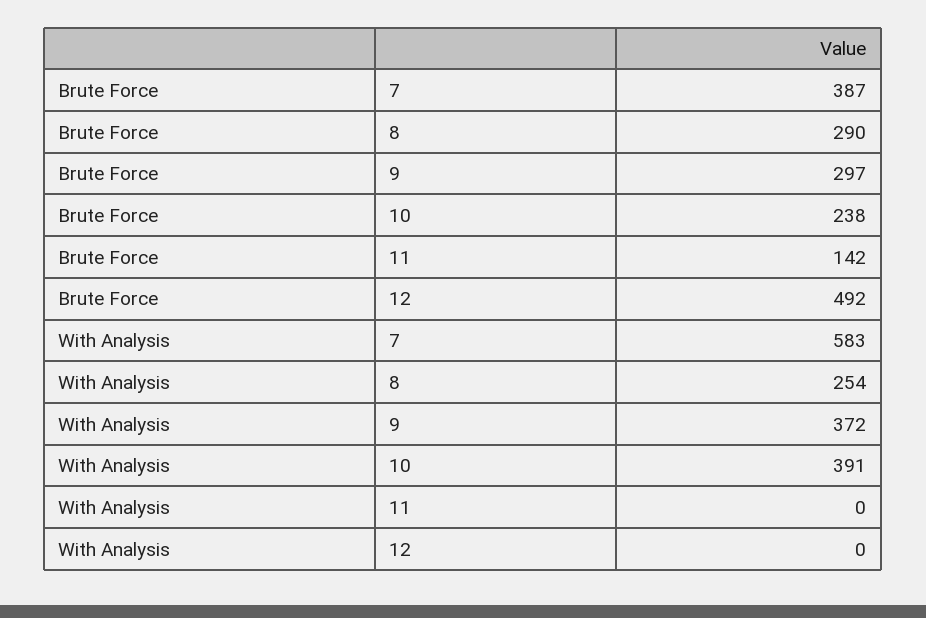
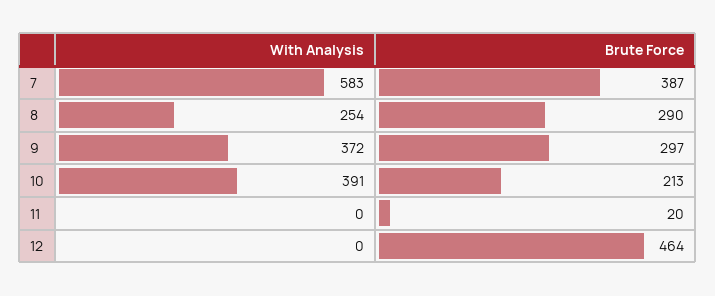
  {
    "Brute Force": {
      "7": 387,
      "8": 290,
      "9": 297,
-     "10": 238,
+     "10": 213,
-     "11": 142,
+     "11": 20,
-     "12": 492
+     "12": 464
    },
    "With Analysis": {
      "7": 583,
      "8": 254,
      "9": 372,
      "10": 391,
      "11": 0,
      "12": 0
    }
  }

